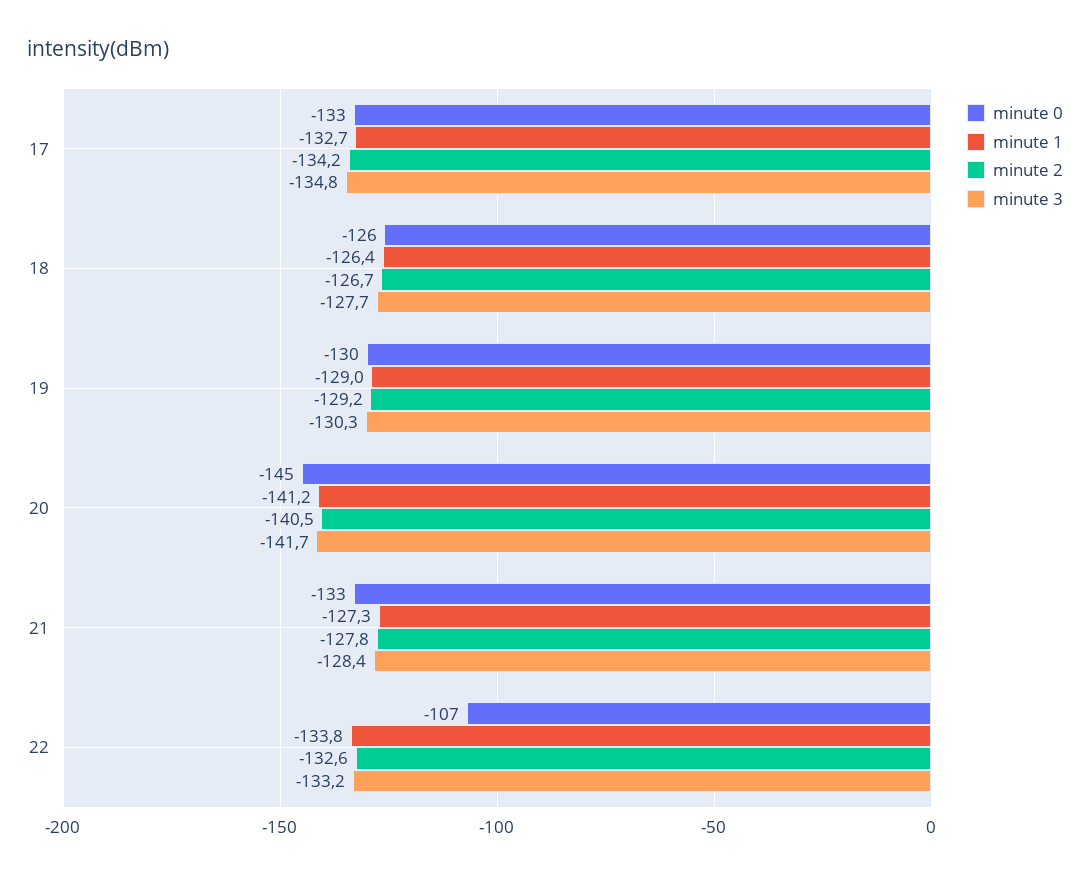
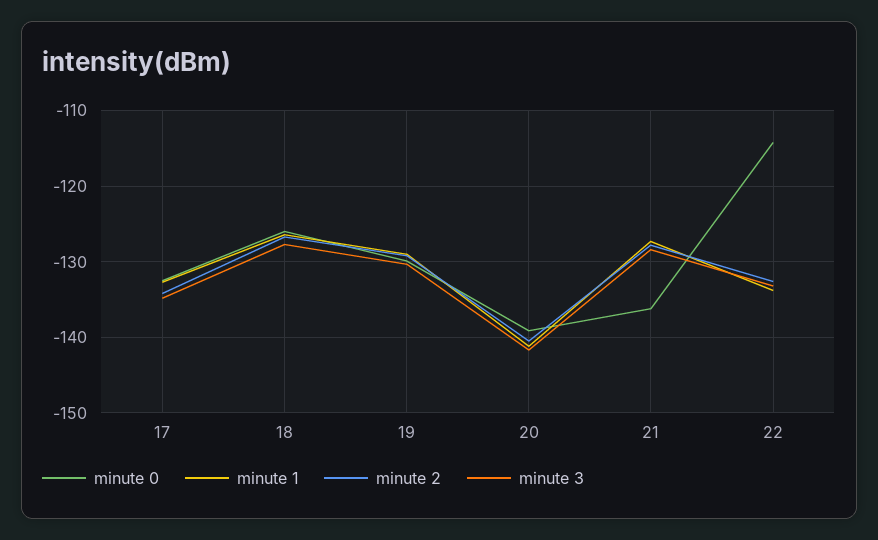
  {
    "minute 0": {
      "17": -133,
      "18": -126,
      "19": -130,
-     "20": -145,
+     "20": -139,
-     "21": -133,
+     "21": -136,
-     "22": -107
+     "22": -114
    },
    "minute 1": {
      "17": -132.7,
      "18": -126.4,
      "19": -129,
      "20": -141.2,
      "21": -127.3,
      "22": -133.8
    },
    "minute 2": {
      "17": -134.2,
      "18": -126.7,
      "19": -129.2,
      "20": -140.5,
      "21": -127.8,
      "22": -132.6
    },
    "minute 3": {
      "17": -134.8,
      "18": -127.7,
      "19": -130.3,
      "20": -141.7,
      "21": -128.4,
      "22": -133.2
    }
  }

